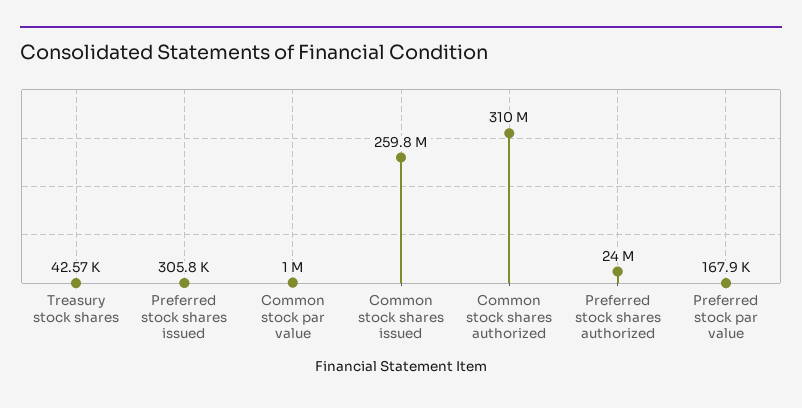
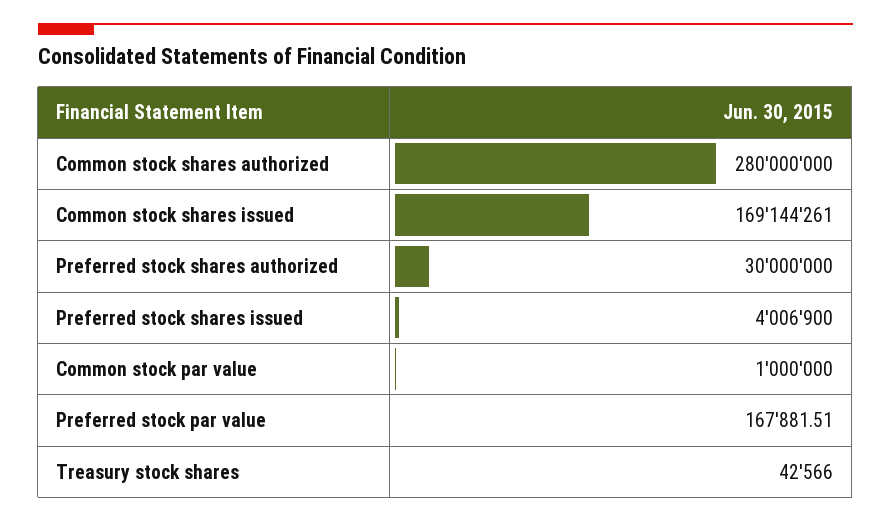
  {
    "Treasury stock shares": 42566,
-   "Preferred stock shares issued": 305800,
+   "Preferred stock shares issued": 4006900,
    "Common stock par value": 1000000,
-   "Common stock shares issued": 259800000,
+   "Common stock shares issued": 169144261,
-   "Common stock shares authorized": 310000000,
+   "Common stock shares authorized": 280000000,
-   "Preferred stock shares authorized": 24000000,
+   "Preferred stock shares authorized": 30000000,
    "Preferred stock par value": 167881.51
  }

